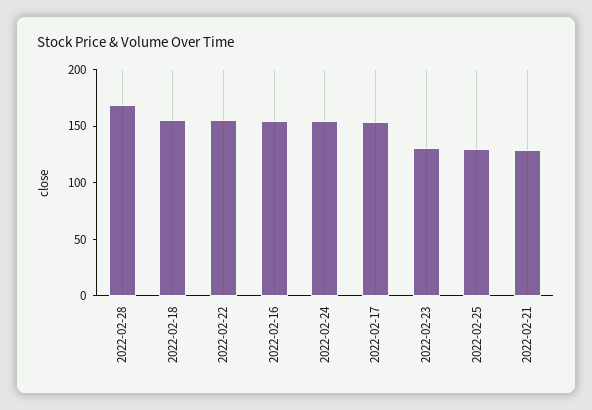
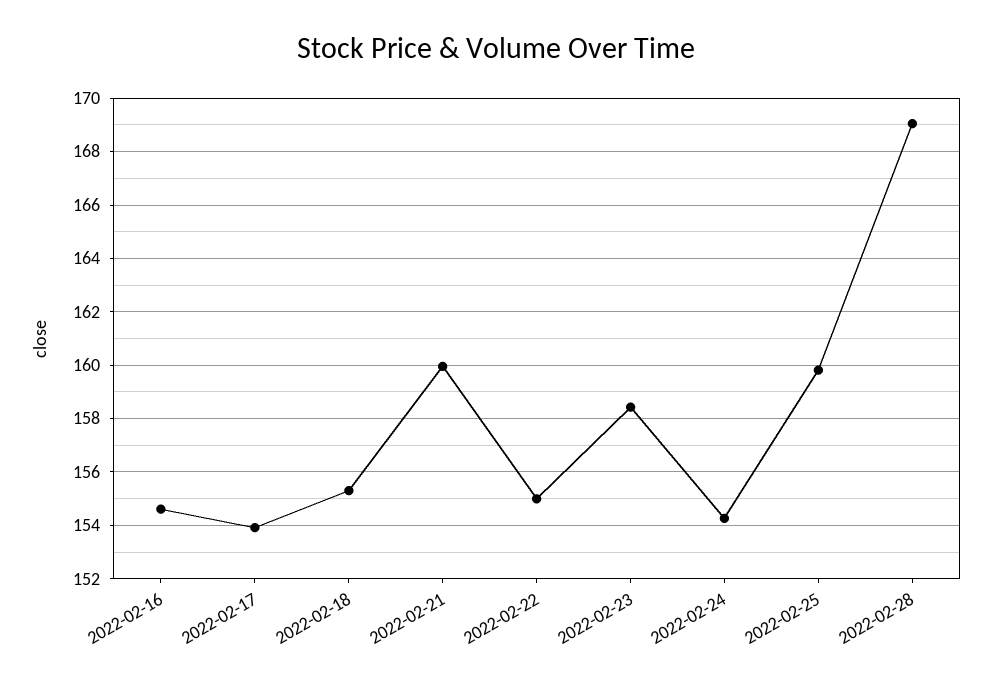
  {
    "2022-02-28": 169,
    "2022-02-18": 155.25,
    "2022-02-22": 155,
    "2022-02-16": 154.5,
    "2022-02-24": 154.25,
    "2022-02-17": 154,
-   "2022-02-23": 130,
+   "2022-02-23": 158.5,
-   "2022-02-25": 130,
+   "2022-02-25": 159.75,
-   "2022-02-21": 130
+   "2022-02-21": 160
  }

